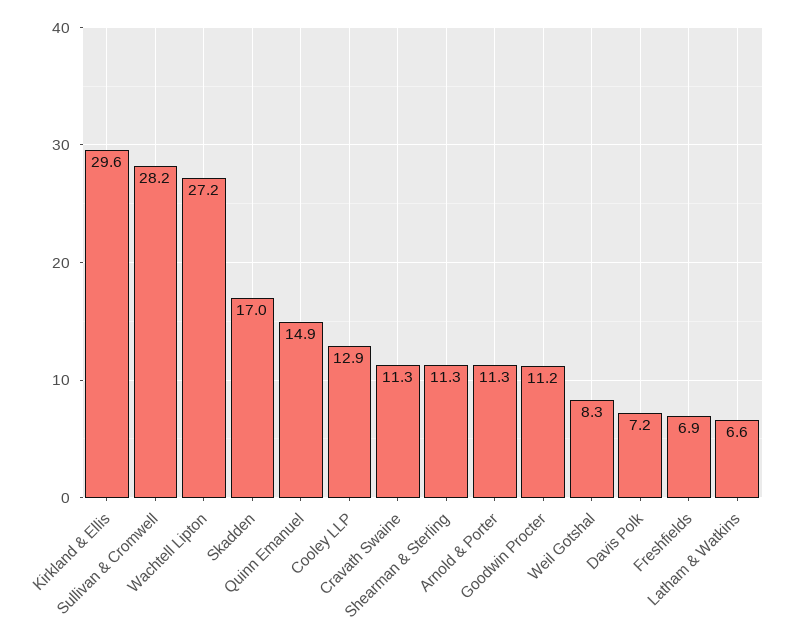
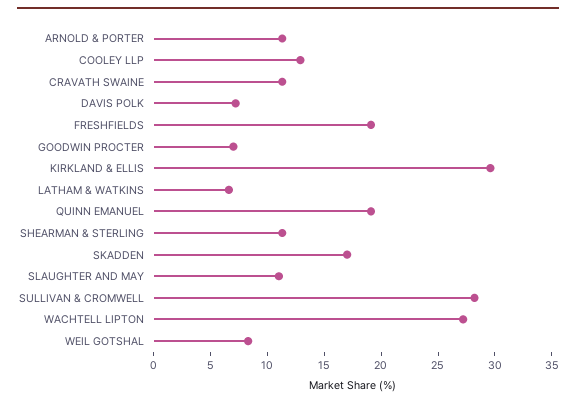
  {
    "Kirkland & Ellis": 29.6,
    "Sullivan & Cromwell": 28.2,
    "Wachtell Lipton": 27.2,
    "Skadden": 17,
-   "Quinn Emanuel": 14.9,
+   "Quinn Emanuel": 19,
    "Cooley LLP": 12.9,
    "Cravath Swaine": 11.3,
    "Shearman & Sterling": 11.3,
    "Arnold & Porter": 11.3,
-   "Goodwin Procter": 11.2,
+   "Goodwin Procter": 7,
    "Weil Gotshal": 8.3,
    "Davis Polk": 7.2,
-   "Freshfields": 6.9,
+   "Freshfields": 19,
-   "Latham & Watkins": 6.6
+   "Latham & Watkins": 6.6,
+   "SLAUGHTER AND MAY": 11
  }

